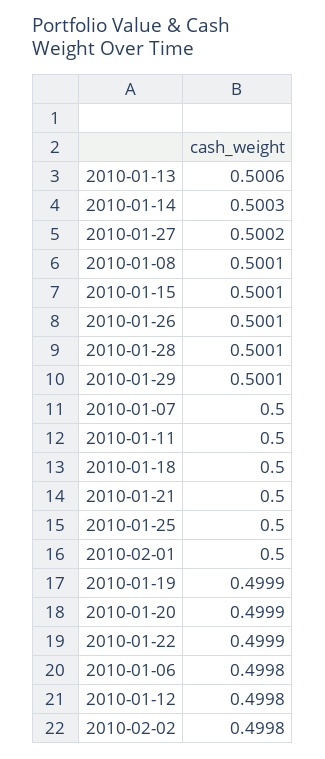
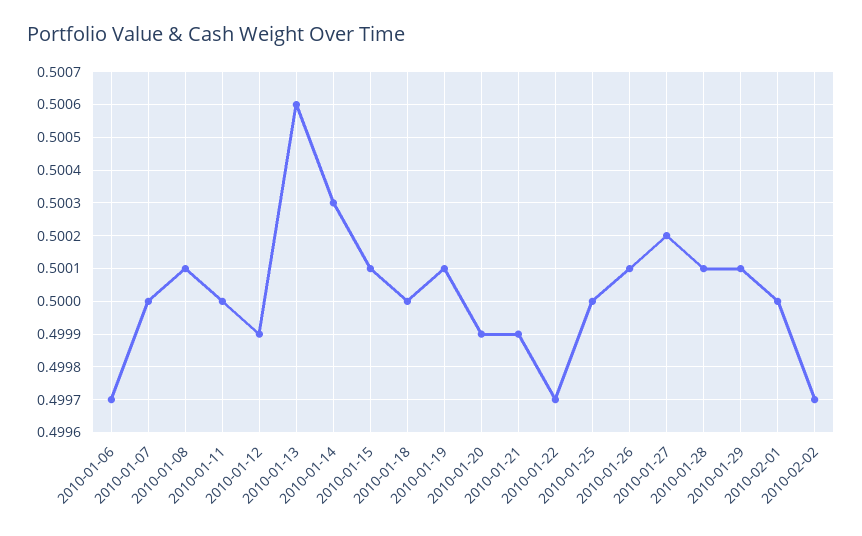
  {
    "2010-01-13": 0.5006,
    "2010-01-14": 0.5003,
    "2010-01-27": 0.5002,
    "2010-01-08": 0.5001,
    "2010-01-15": 0.5001,
    "2010-01-26": 0.5001,
    "2010-01-28": 0.5001,
    "2010-01-29": 0.5001,
    "2010-01-07": 0.5,
    "2010-01-11": 0.5,
    "2010-01-18": 0.5,
-   "2010-01-21": 0.5,
+   "2010-01-21": 0.4999,
    "2010-01-25": 0.5,
    "2010-02-01": 0.5,
-   "2010-01-19": 0.4999,
+   "2010-01-19": 0.5001,
    "2010-01-20": 0.4999,
-   "2010-01-22": 0.4999,
+   "2010-01-22": 0.4997,
-   "2010-01-06": 0.4998,
+   "2010-01-06": 0.4997,
-   "2010-01-12": 0.4998,
+   "2010-01-12": 0.4999,
-   "2010-02-02": 0.4998
+   "2010-02-02": 0.4997
  }

